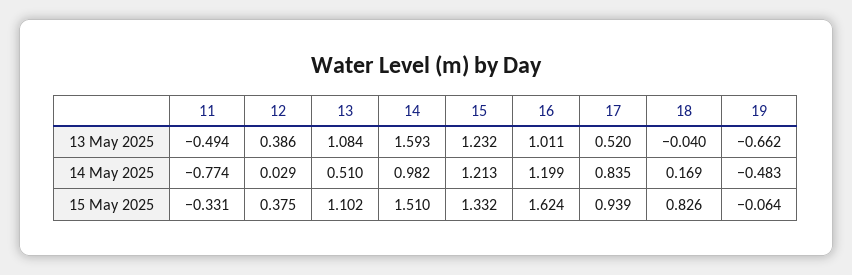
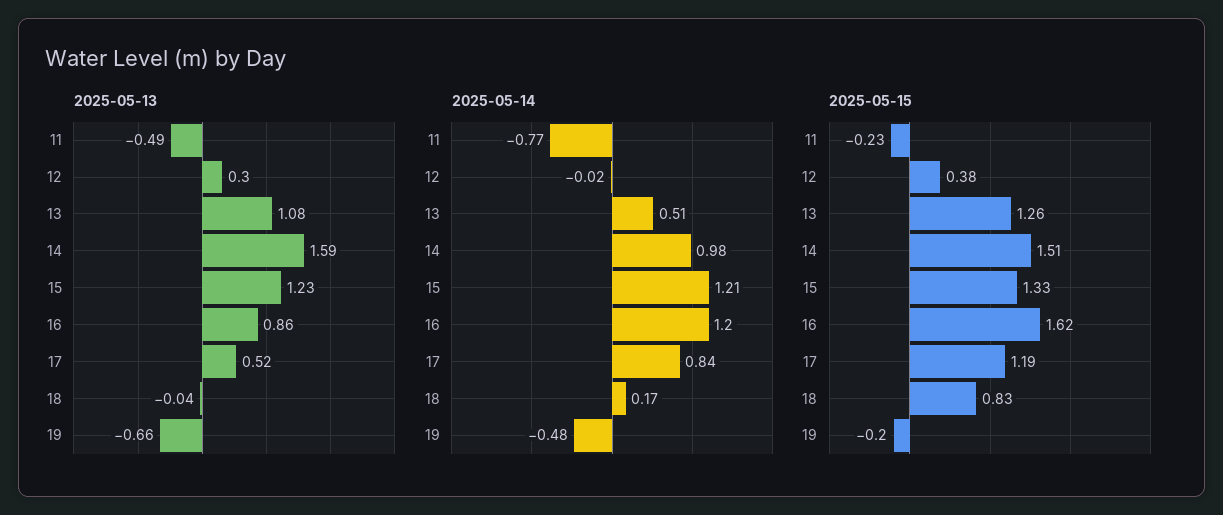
  {
    "13 May 2025": {
      "11": -0.494,
-     "12": 0.386,
+     "12": 0.3,
      "13": 1.084,
      "14": 1.593,
      "15": 1.232,
-     "16": 1.011,
+     "16": 0.86,
      "17": 0.52,
      "18": -0.04,
      "19": -0.662
    },
    "14 May 2025": {
      "11": -0.774,
-     "12": 0.029,
+     "12": -0.02,
      "13": 0.51,
      "14": 0.982,
      "15": 1.213,
      "16": 1.199,
      "17": 0.835,
      "18": 0.169,
      "19": -0.483
    },
    "15 May 2025": {
-     "11": -0.331,
+     "11": -0.23,
      "12": 0.375,
-     "13": 1.102,
+     "13": 1.26,
      "14": 1.51,
      "15": 1.332,
      "16": 1.624,
-     "17": 0.939,
+     "17": 1.19,
      "18": 0.826,
-     "19": -0.064
+     "19": -0.2
    }
  }

